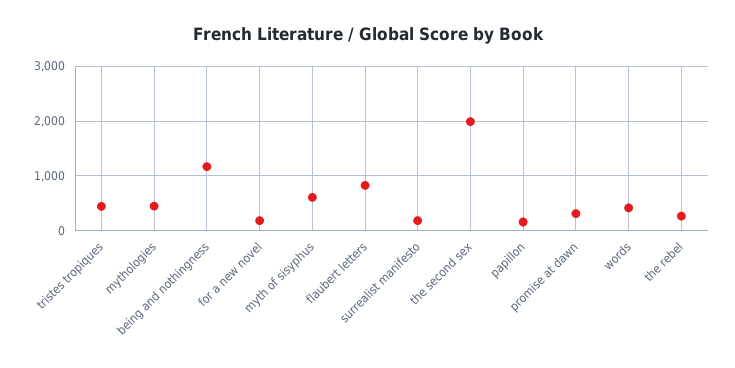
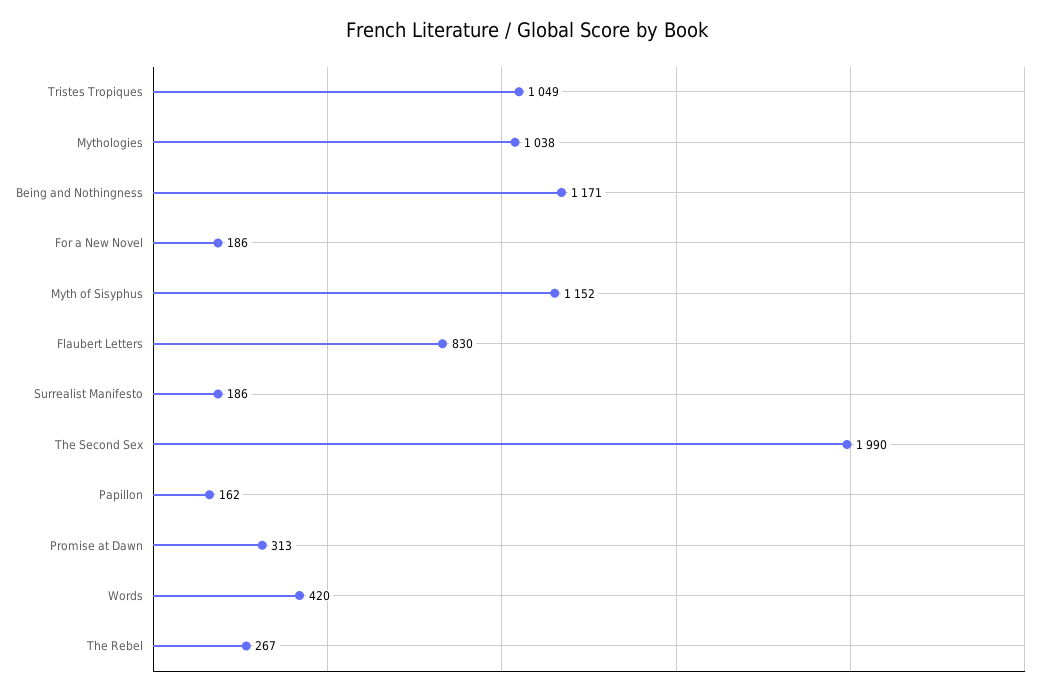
  {
-   "tristes tropiques": 400,
+   "tristes tropiques": 1049,
-   "mythologies": 400,
+   "mythologies": 1038,
    "being and nothingness": 1171,
    "for a new novel": 186,
-   "myth of sisyphus": 600,
+   "myth of sisyphus": 1152,
    "flaubert letters": 830,
    "surrealist manifesto": 186,
    "the second sex": 1990,
    "papillon": 162,
    "promise at dawn": 313,
    "words": 420,
    "the rebel": 267
  }

